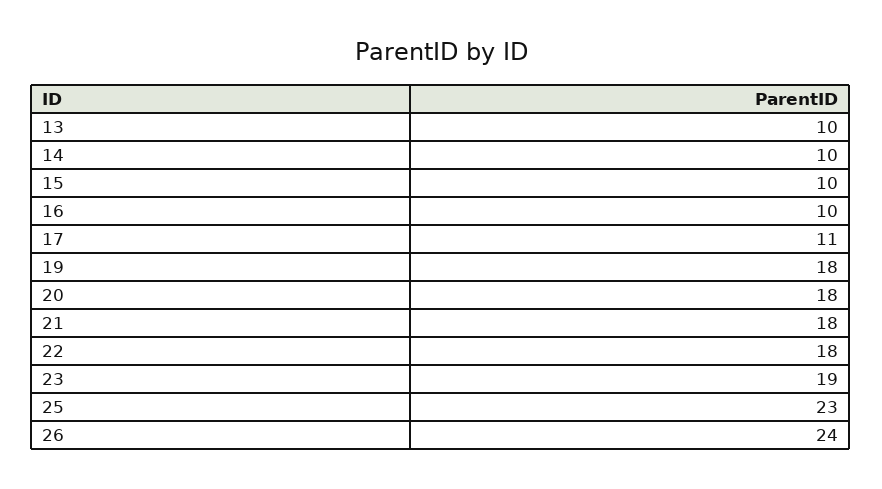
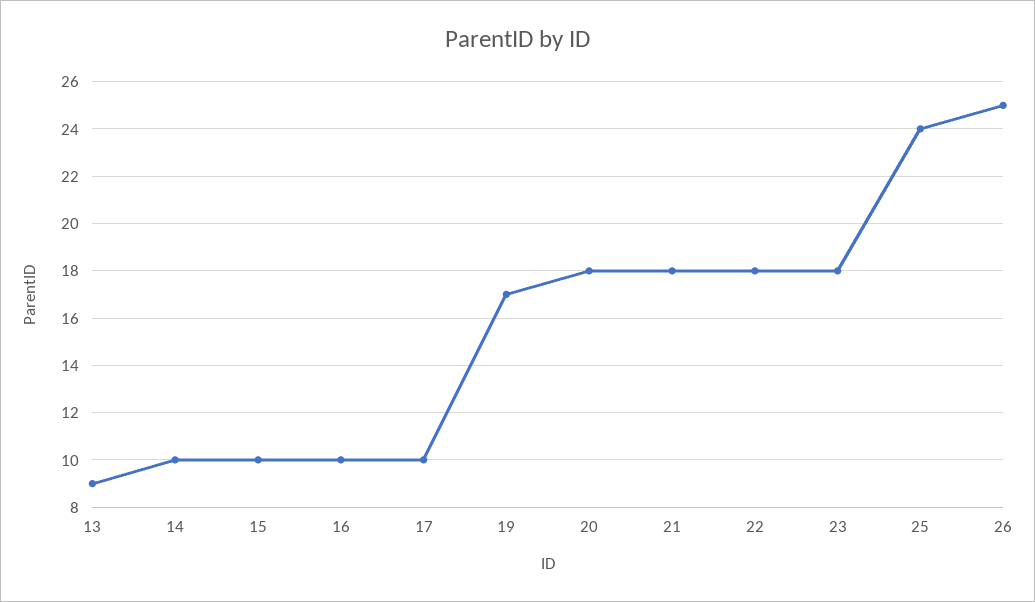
  {
-   "13": 10,
+   "13": 9,
    "14": 10,
    "15": 10,
    "16": 10,
-   "17": 11,
+   "17": 10,
-   "19": 18,
+   "19": 17,
    "20": 18,
    "21": 18,
    "22": 18,
-   "23": 19,
+   "23": 18,
-   "25": 23,
+   "25": 24,
-   "26": 24
+   "26": 25
  }

